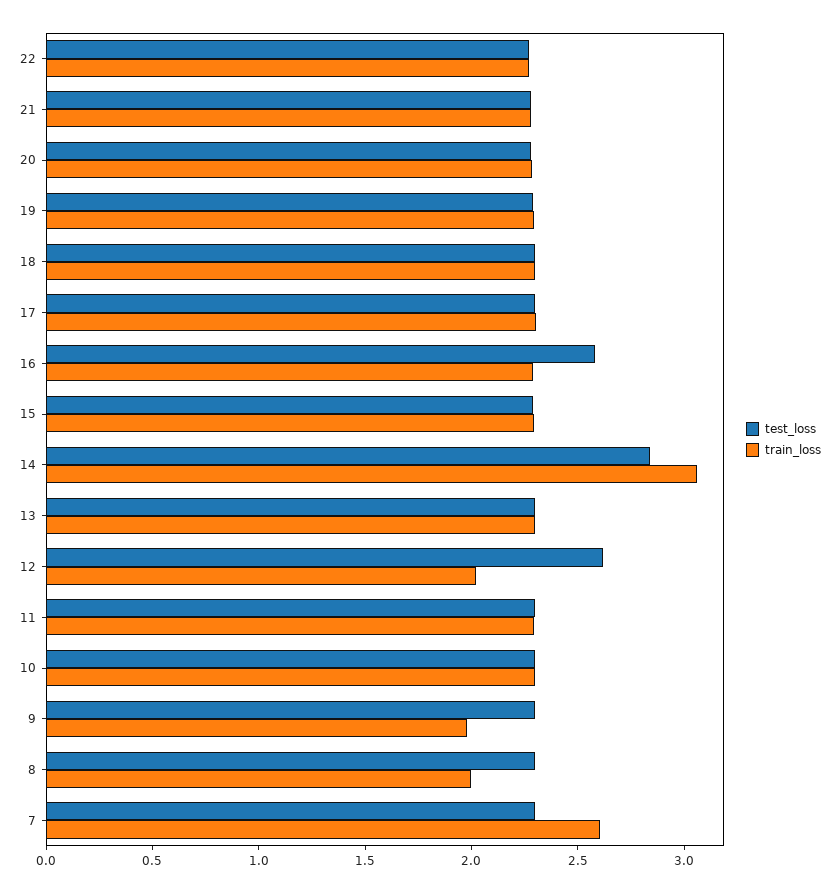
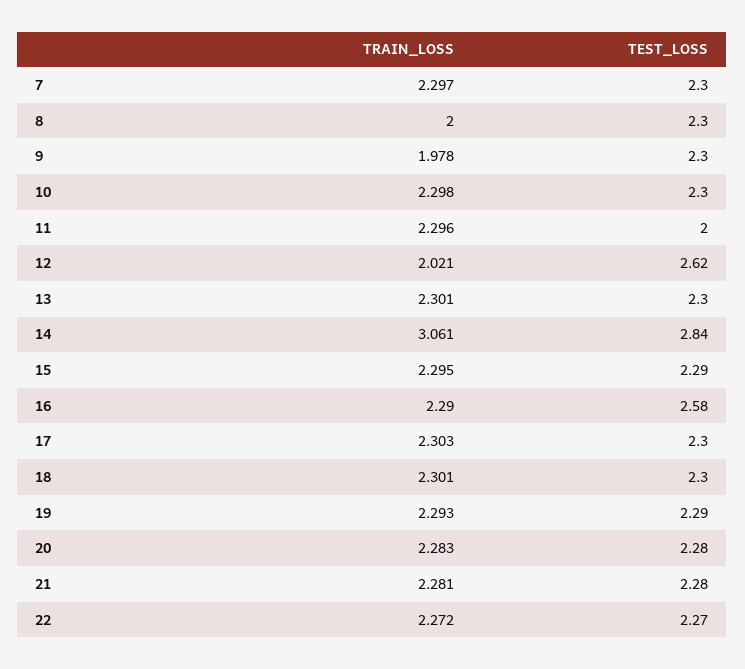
  {
    "test_loss": {
      "22": 2.27,
      "21": 2.28,
      "20": 2.28,
      "19": 2.29,
      "18": 2.3,
      "17": 2.3,
      "16": 2.58,
      "15": 2.29,
      "14": 2.84,
      "13": 2.3,
      "12": 2.62,
-     "11": 2.3,
+     "11": 2,
      "10": 2.3,
      "9": 2.3,
      "8": 2.3,
      "7": 2.3
    },
    "train_loss": {
      "22": 2.272,
      "21": 2.281,
      "20": 2.283,
      "19": 2.293,
      "18": 2.301,
      "17": 2.303,
      "16": 2.29,
      "15": 2.295,
      "14": 3.061,
      "13": 2.301,
      "12": 2.021,
      "11": 2.296,
      "10": 2.298,
      "9": 1.978,
      "8": 2,
-     "7": 2.6
+     "7": 2.297
    }
  }

